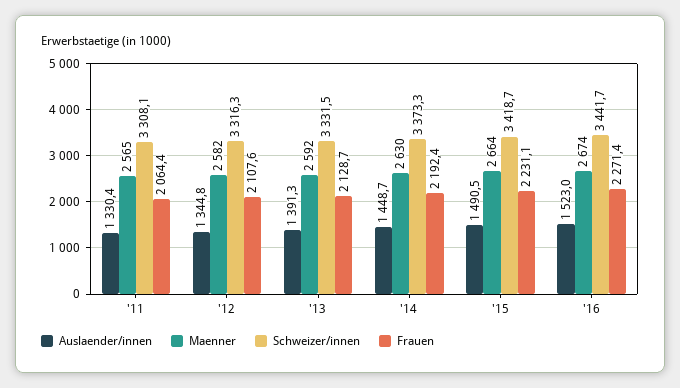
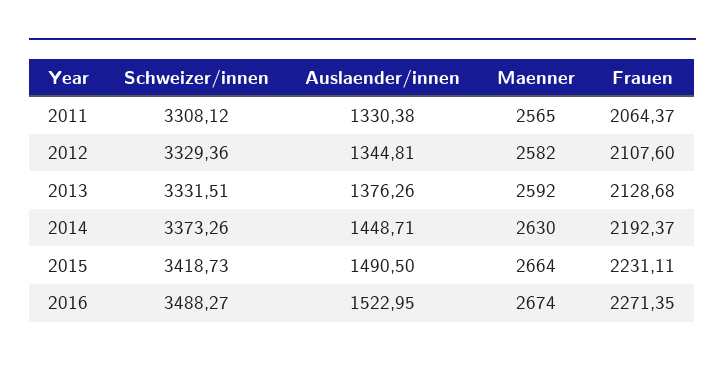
  {
    "Auslaender/innen": {
      "'11": 1330.38,
      "'12": 1344.81,
-     "'13": 1391.3,
+     "'13": 1376.26,
      "'14": 1448.71,
      "'15": 1490.5,
      "'16": 1522.95
    },
    "Maenner": {
      "'11": 2565,
      "'12": 2582,
      "'13": 2592,
      "'14": 2630,
      "'15": 2664,
      "'16": 2674
    },
    "Schweizer/innen": {
      "'11": 3308.12,
-     "'12": 3316.3,
+     "'12": 3329.36,
      "'13": 3331.51,
      "'14": 3373.26,
      "'15": 3418.73,
-     "'16": 3441.7
+     "'16": 3488.27
    },
    "Frauen": {
      "'11": 2064.37,
      "'12": 2107.6,
      "'13": 2128.68,
      "'14": 2192.37,
      "'15": 2231.11,
      "'16": 2271.35
    }
  }

